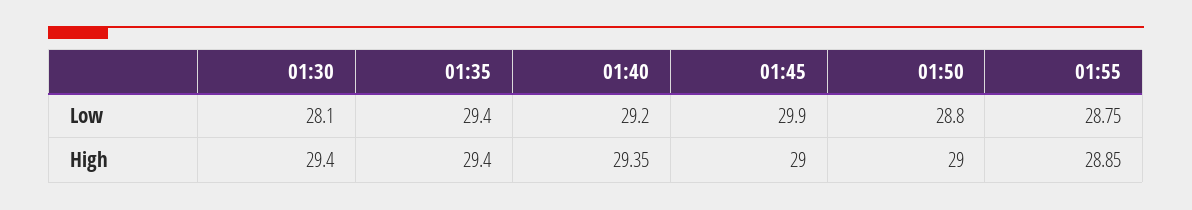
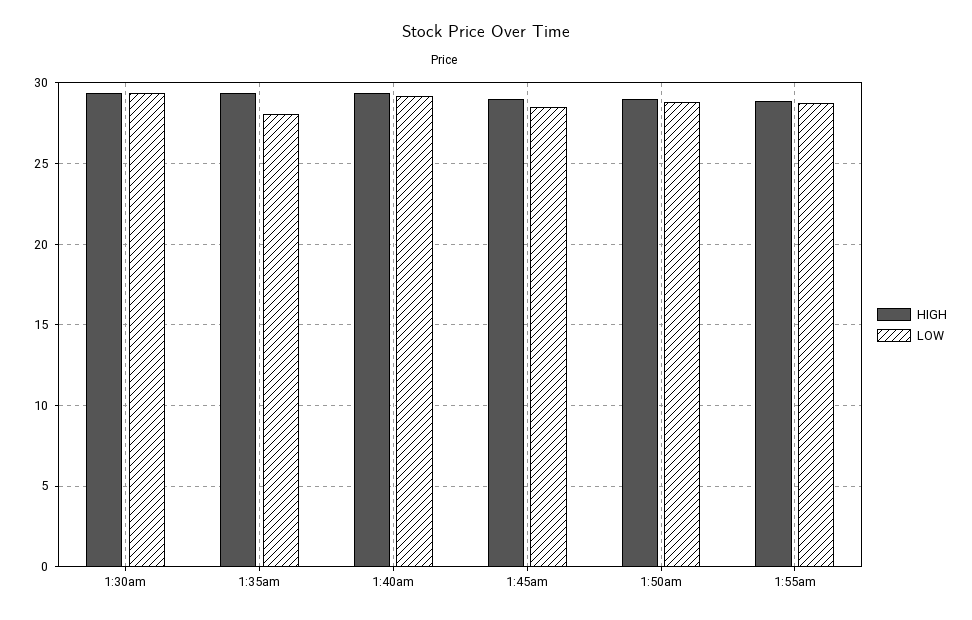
  {
    "Low": {
-     "01:30": 28.1,
+     "01:30": 29.5,
-     "01:35": 29.4,
+     "01:35": 28,
      "01:40": 29.2,
-     "01:45": 29.9,
+     "01:45": 28.5,
      "01:50": 28.8,
      "01:55": 28.75
    },
    "High": {
      "01:30": 29.4,
      "01:35": 29.4,
      "01:40": 29.35,
      "01:45": 29,
      "01:50": 29,
      "01:55": 28.85
    }
  }

